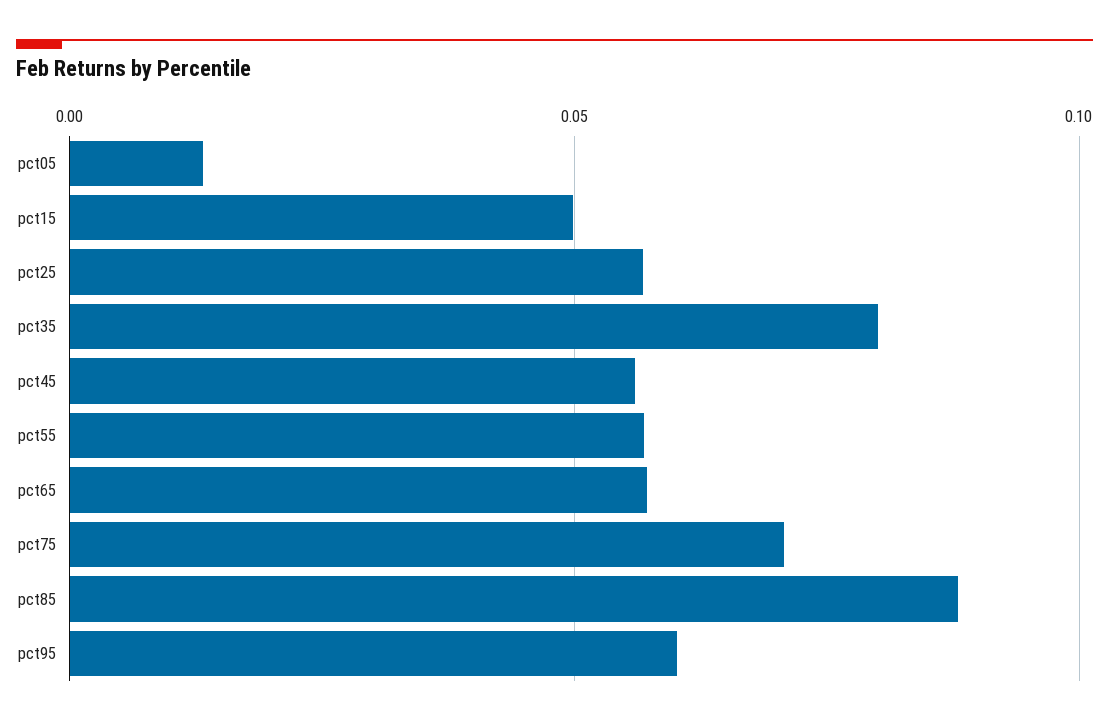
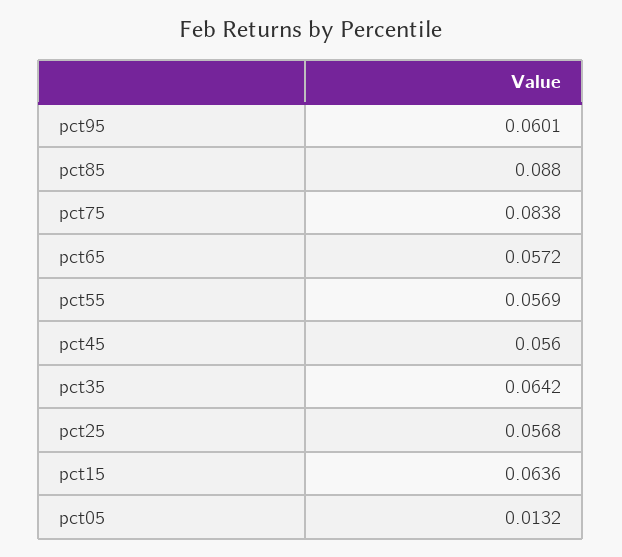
  {
    "pct05": 0.0132,
-   "pct15": 0.05,
+   "pct15": 0.0636,
    "pct25": 0.0568,
-   "pct35": 0.08,
+   "pct35": 0.0642,
    "pct45": 0.056,
    "pct55": 0.0569,
    "pct65": 0.0572,
-   "pct75": 0.07,
+   "pct75": 0.0838,
    "pct85": 0.088,
    "pct95": 0.0601
  }

